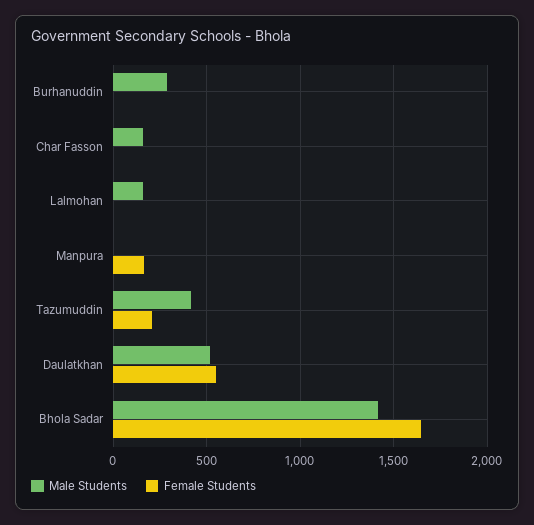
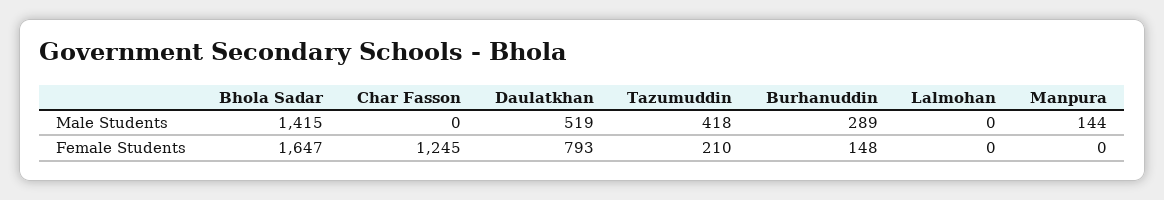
  {
    "Male Students": {
      "Burhanuddin": 289,
-     "Char Fasson": 150,
+     "Char Fasson": 0,
-     "Lalmohan": 150,
+     "Lalmohan": 0,
-     "Manpura": 0,
+     "Manpura": 144,
      "Tazumuddin": 418,
      "Daulatkhan": 519,
      "Bhola Sadar": 1415
    },
    "Female Students": {
-     "Burhanuddin": 0,
+     "Burhanuddin": 148,
-     "Char Fasson": 0,
+     "Char Fasson": 1245,
      "Lalmohan": 0,
-     "Manpura": 150,
+     "Manpura": 0,
      "Tazumuddin": 210,
-     "Daulatkhan": 550,
+     "Daulatkhan": 793,
      "Bhola Sadar": 1647
    }
  }

